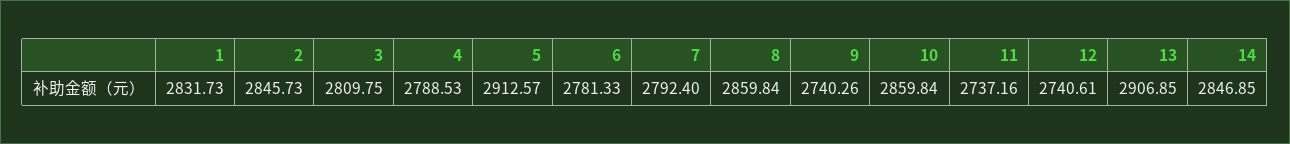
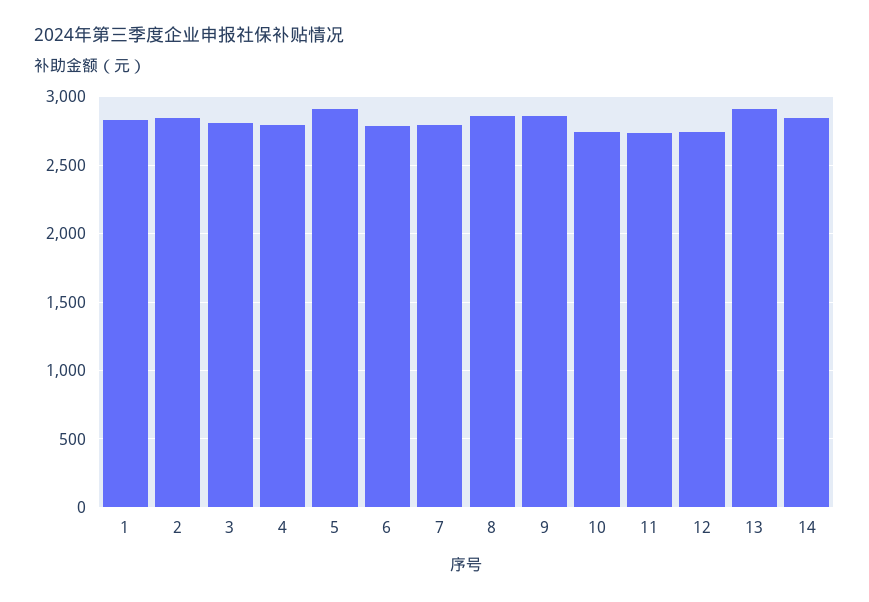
  {
    "1": 2831.73,
    "2": 2845.73,
    "3": 2809.75,
    "4": 2788.53,
    "5": 2912.57,
    "6": 2781.33,
    "7": 2792.4,
    "8": 2859.84,
-   "9": 2740.26,
+   "9": 2850,
-   "10": 2859.84,
+   "10": 2750,
    "11": 2737.16,
    "12": 2740.61,
    "13": 2906.85,
    "14": 2846.85
  }

